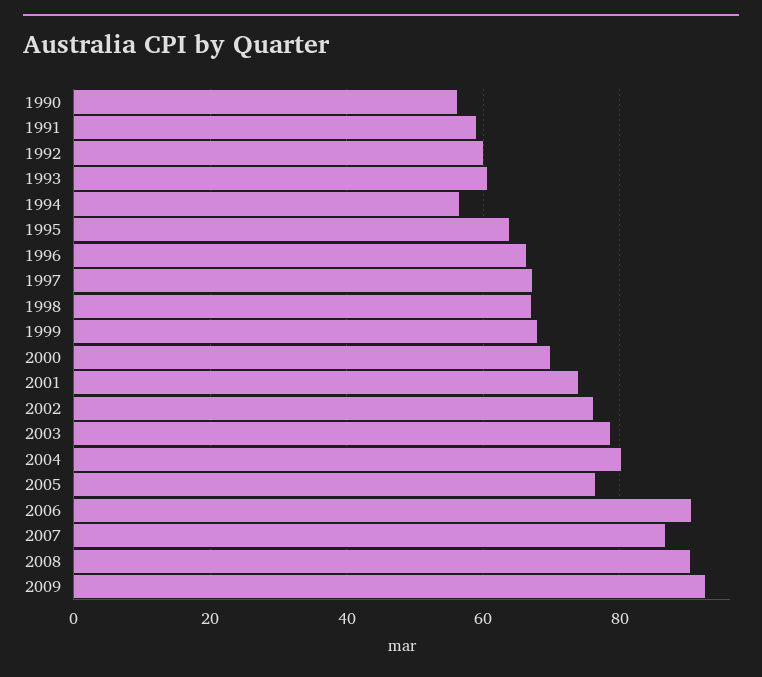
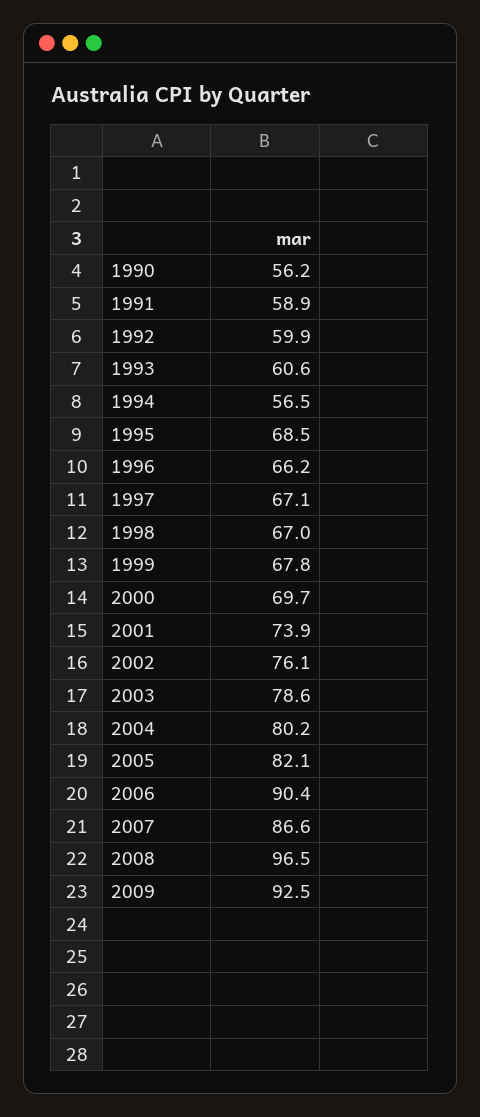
  {
    "1990": 56.2,
    "1991": 58.9,
    "1992": 59.9,
    "1993": 60.6,
    "1994": 56.5,
-   "1995": 64,
+   "1995": 68.5,
    "1996": 66.2,
    "1997": 67.1,
    "1998": 67,
    "1999": 67.8,
    "2000": 69.7,
    "2001": 73.9,
    "2002": 76.1,
    "2003": 78.6,
    "2004": 80.2,
-   "2005": 76,
+   "2005": 82.1,
    "2006": 90.4,
    "2007": 86.6,
-   "2008": 90,
+   "2008": 96.5,
    "2009": 92.5
  }

